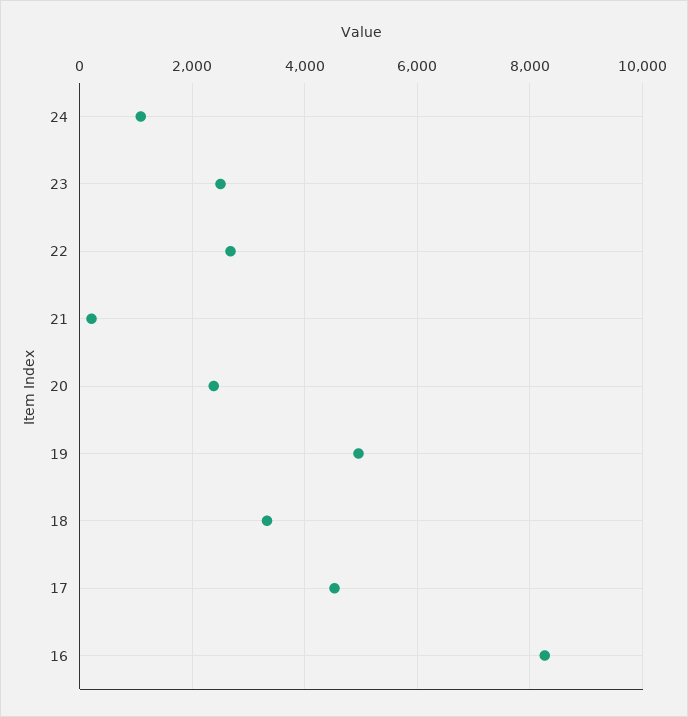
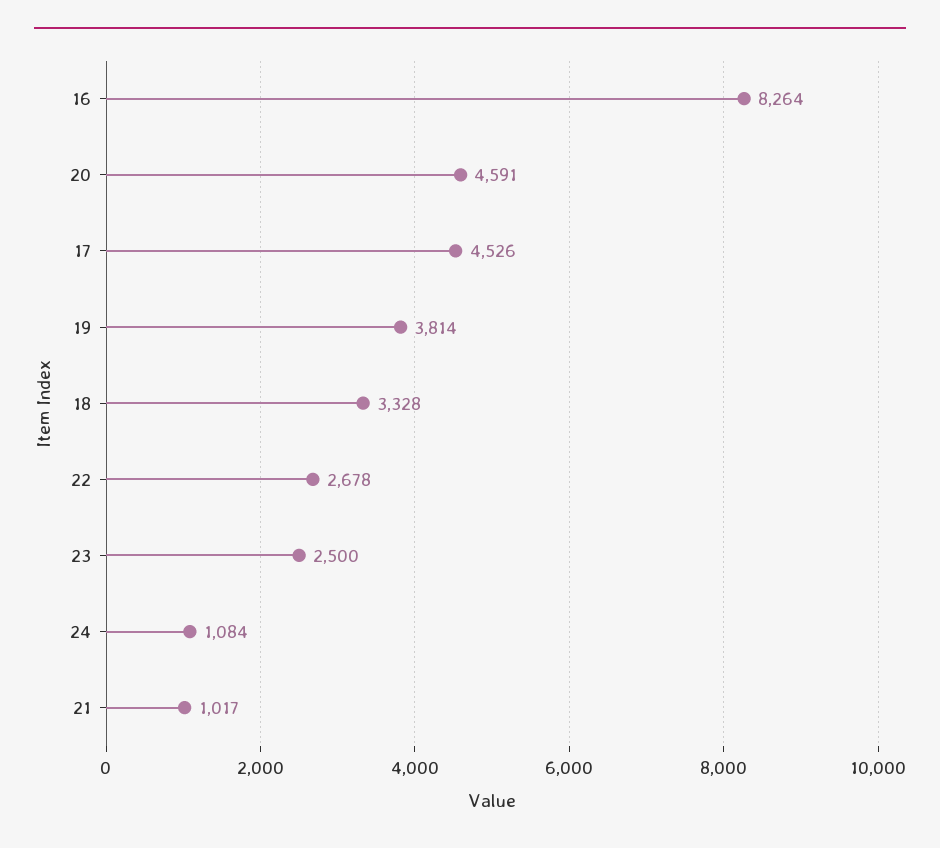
  {
    "24": 1084,
    "23": 2500,
    "22": 2678,
-   "21": 200,
+   "21": 1017,
-   "20": 2400,
+   "20": 4591,
-   "19": 5000,
+   "19": 3814,
    "18": 3328,
    "17": 4526,
    "16": 8264
  }

